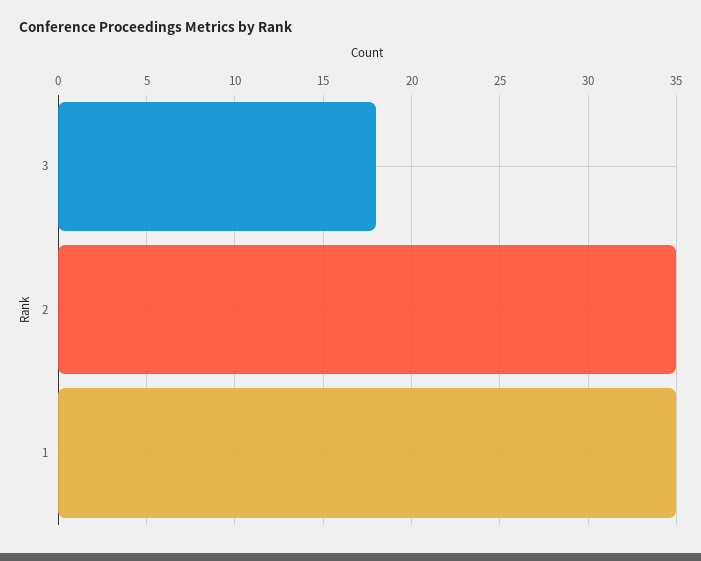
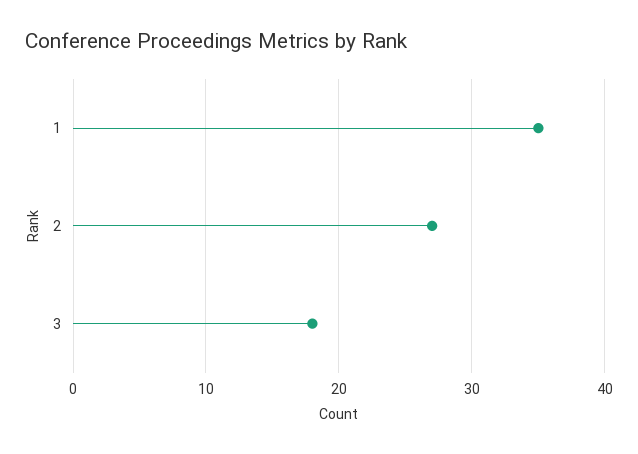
  {
    "3": 18,
-   "2": 35,
+   "2": 27,
    "1": 35
  }

